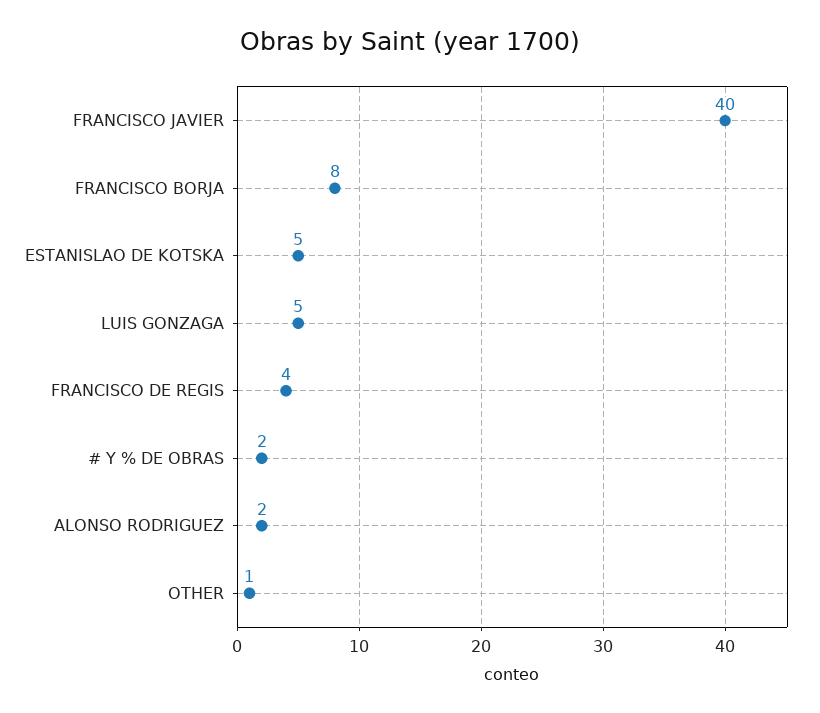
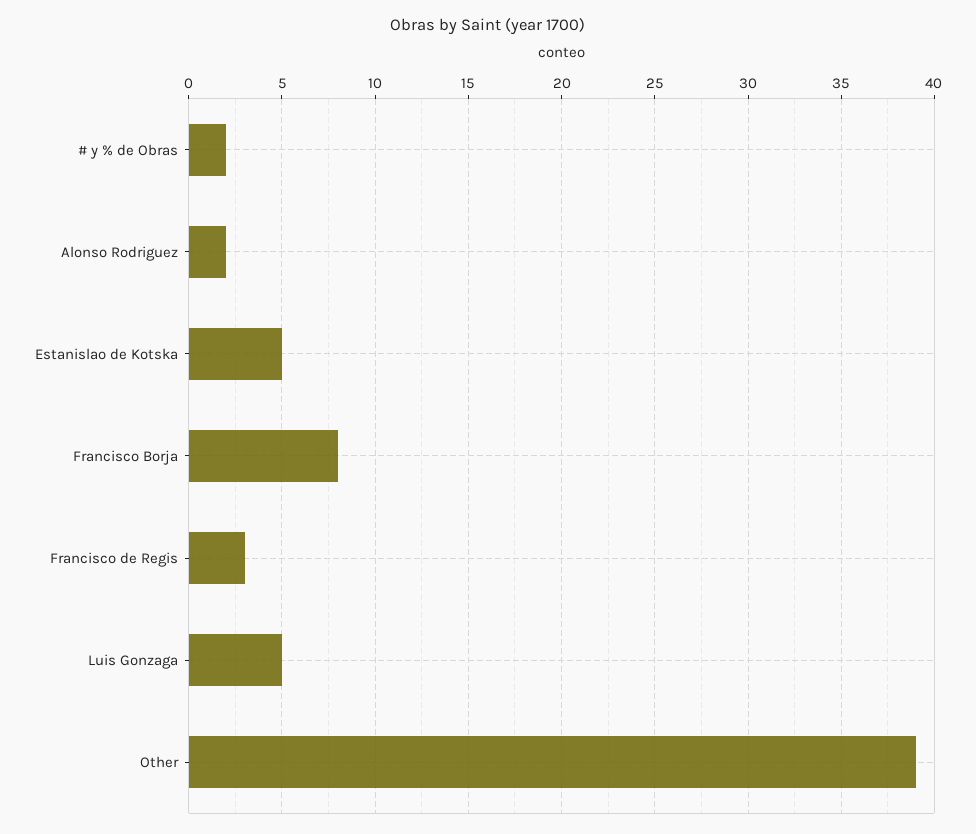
  {
-   "FRANCISCO JAVIER": 40,
    "FRANCISCO BORJA": 8,
    "ESTANISLAO DE KOTSKA": 5,
    "LUIS GONZAGA": 5,
-   "FRANCISCO DE REGIS": 4,
+   "FRANCISCO DE REGIS": 3,
    "# Y % DE OBRAS": 2,
    "ALONSO RODRIGUEZ": 2,
-   "OTHER": 1
+   "OTHER": 39
  }

